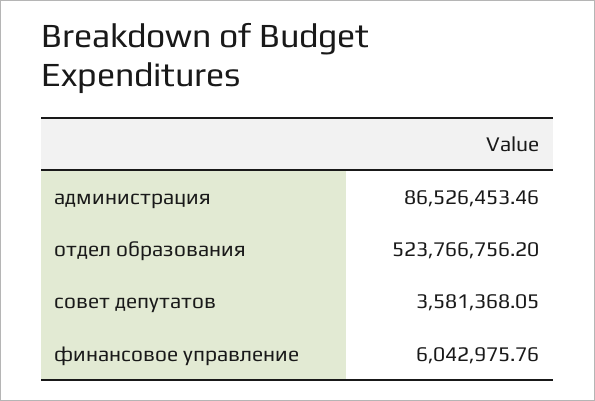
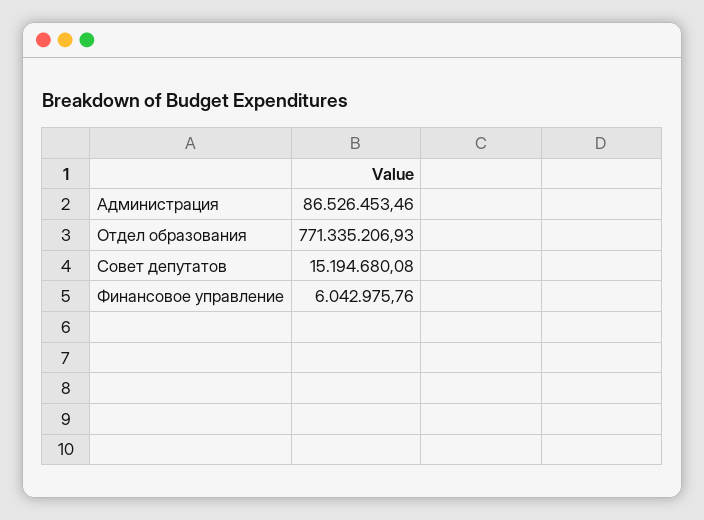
  {
    "администрация": 86526453.46,
-   "отдел образования": 523766756.2,
+   "отдел образования": 771335206.93,
-   "совет депутатов": 3581368.05,
+   "совет депутатов": 15194680.08,
    "финансовое управление": 6042975.76
  }

